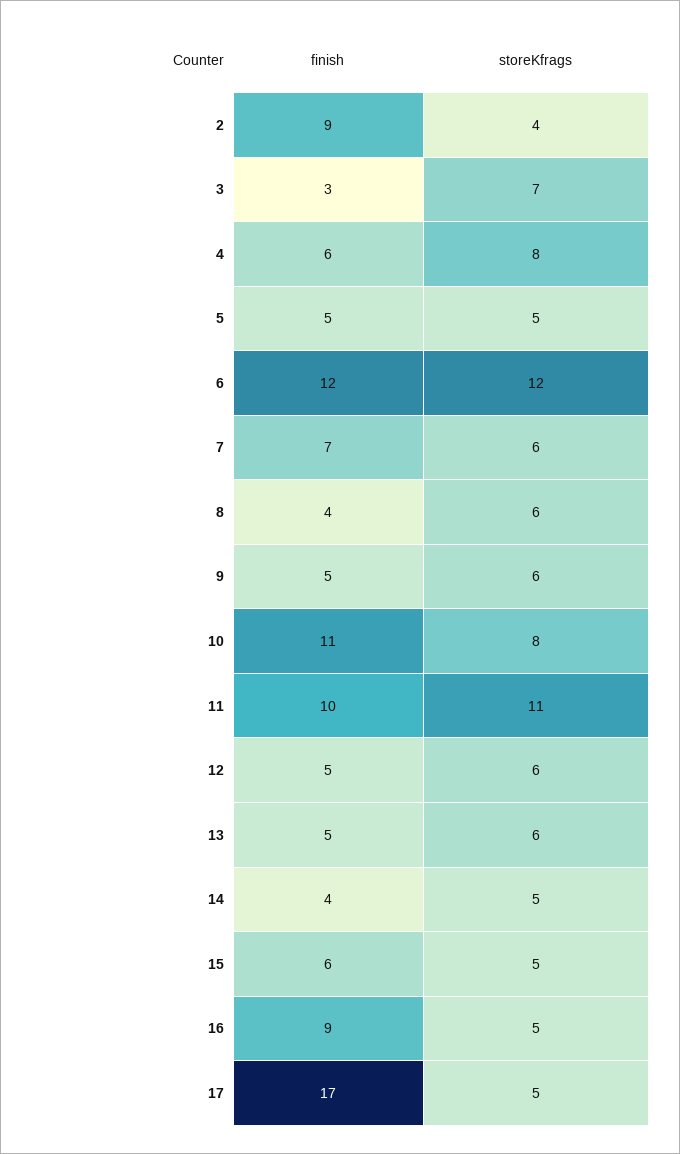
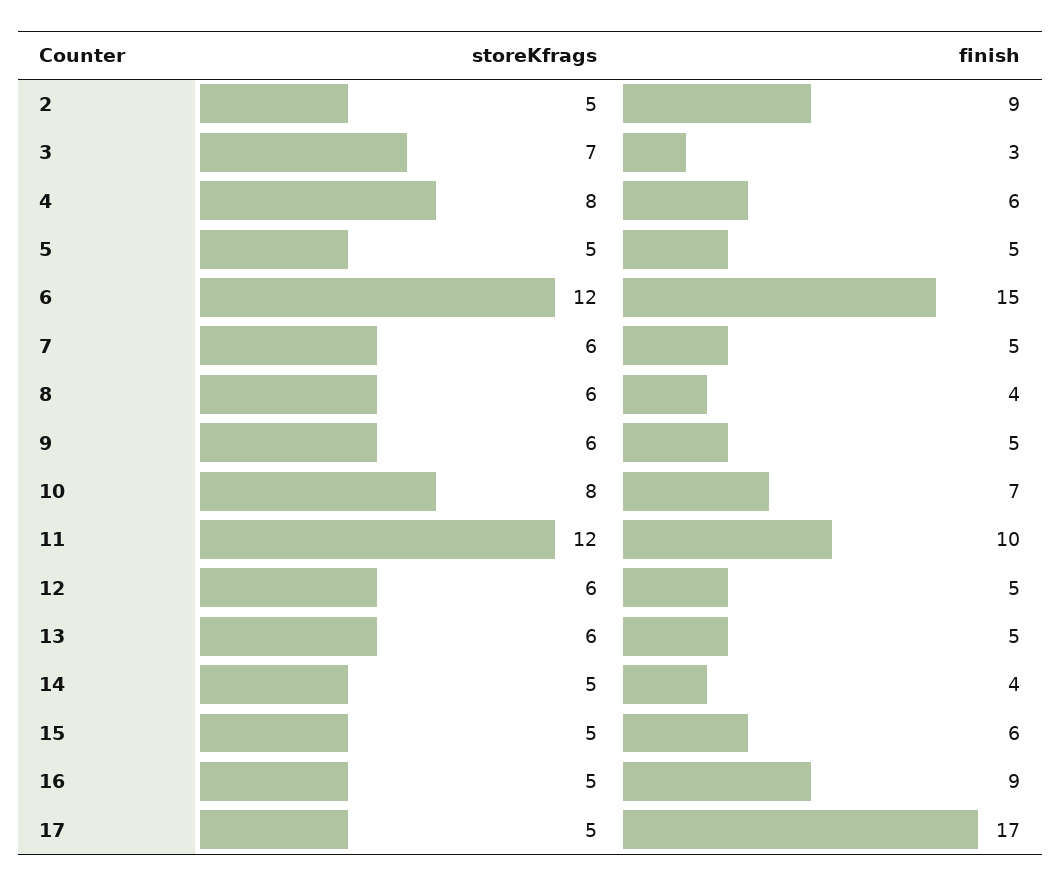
  {
    "finish": {
      "2": 9,
      "3": 3,
      "4": 6,
      "5": 5,
-     "6": 12,
+     "6": 15,
-     "7": 7,
+     "7": 5,
      "8": 4,
      "9": 5,
-     "10": 11,
+     "10": 7,
      "11": 10,
      "12": 5,
      "13": 5,
      "14": 4,
      "15": 6,
      "16": 9,
      "17": 17
    },
    "storeKfrags": {
-     "2": 4,
+     "2": 5,
      "3": 7,
      "4": 8,
      "5": 5,
      "6": 12,
      "7": 6,
      "8": 6,
      "9": 6,
      "10": 8,
-     "11": 11,
+     "11": 12,
      "12": 6,
      "13": 6,
      "14": 5,
      "15": 5,
      "16": 5,
      "17": 5
    }
  }

